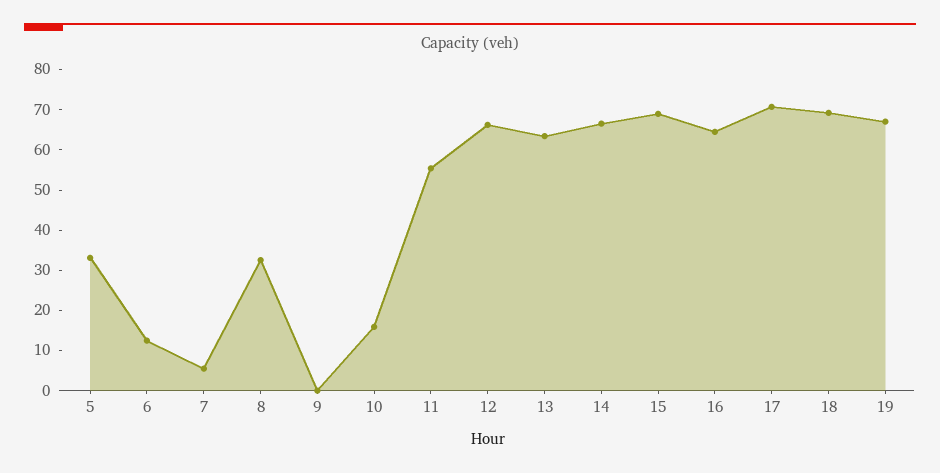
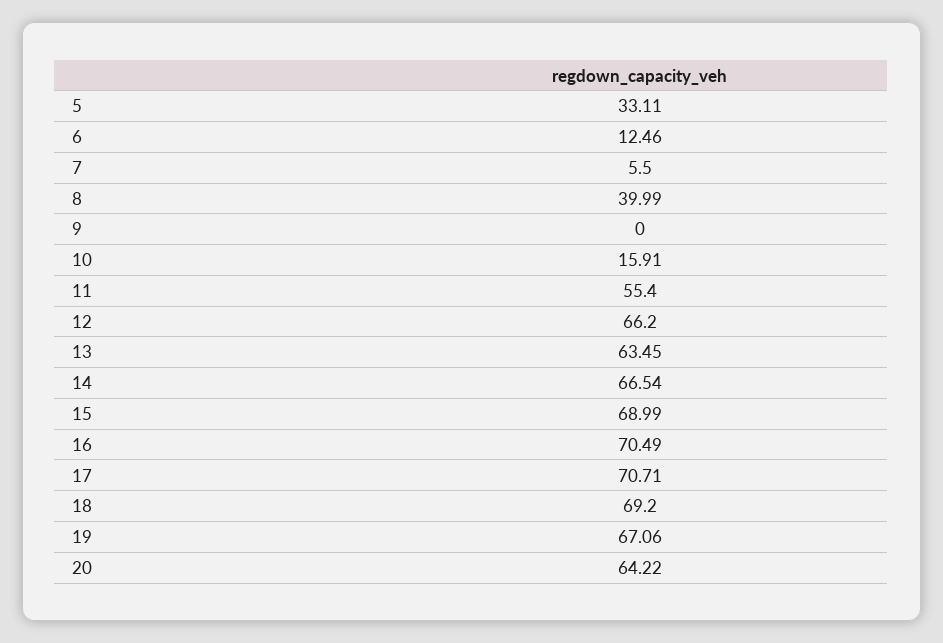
  {
    "5": 33.11,
    "6": 12.46,
    "7": 5.5,
-   "8": 32,
+   "8": 39.99,
    "9": 0,
    "10": 15.91,
    "11": 55.4,
    "12": 66.2,
    "13": 63.45,
    "14": 66.54,
    "15": 68.99,
-   "16": 64,
+   "16": 70.49,
    "17": 70.71,
    "18": 69.2,
-   "19": 67.06
+   "19": 67.06,
+   "20": 64.22
  }

